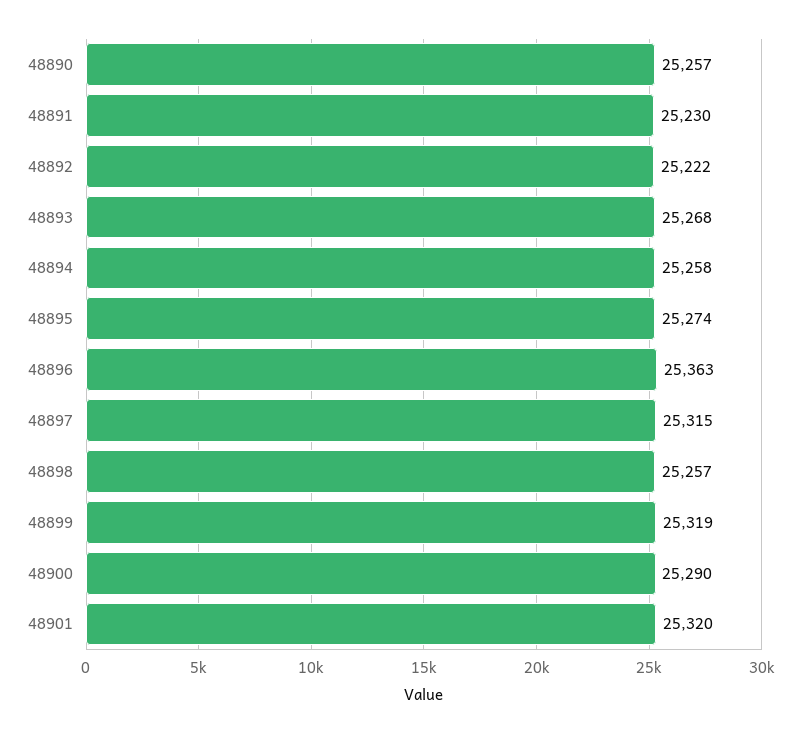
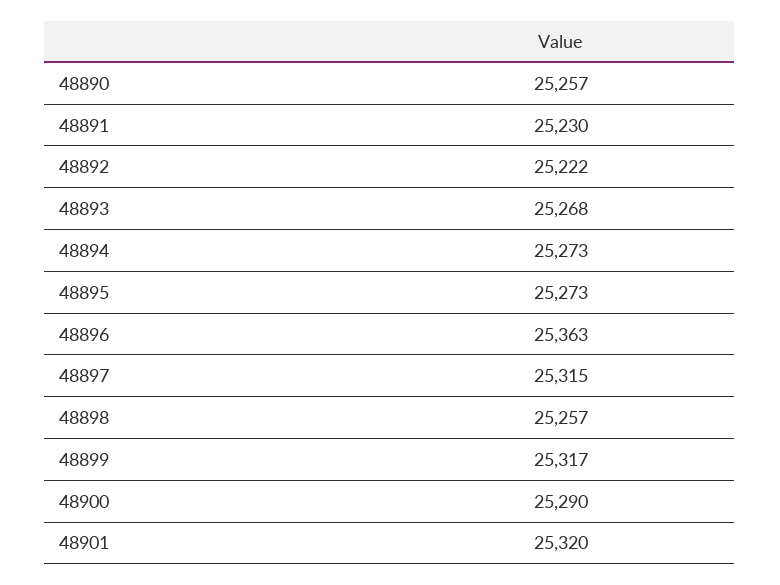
  {
    "48890": 25257,
    "48891": 25230,
    "48892": 25222,
    "48893": 25268,
-   "48894": 25258,
+   "48894": 25273,
-   "48895": 25274,
+   "48895": 25273,
    "48896": 25363,
    "48897": 25315,
    "48898": 25257,
-   "48899": 25319,
+   "48899": 25317,
    "48900": 25290,
    "48901": 25320
  }

